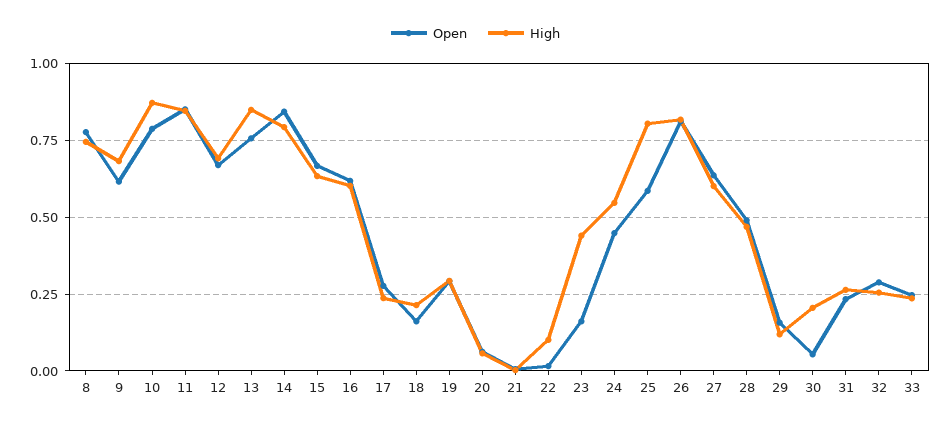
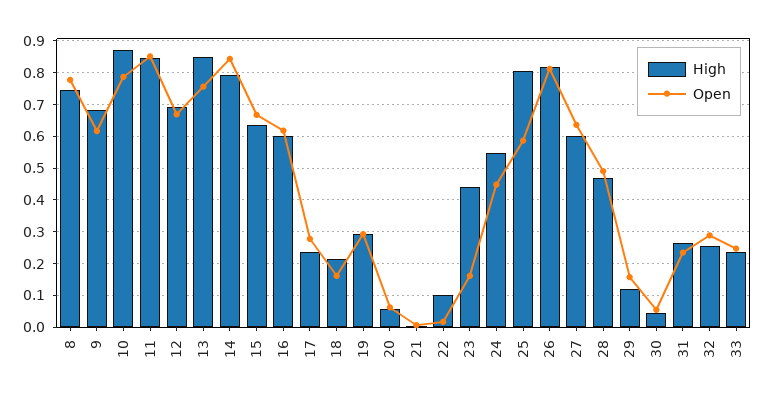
  {
    "Open": {
      "8": 0.78,
      "9": 0.62,
      "10": 0.78,
      "11": 0.86,
      "12": 0.66,
      "13": 0.76,
      "14": 0.84,
      "15": 0.66,
      "16": 0.62,
      "17": 0.28,
      "18": 0.16,
      "19": 0.3,
      "20": 0.06,
      "21": 0,
      "22": 0.02,
      "23": 0.16,
      "24": 0.44,
      "25": 0.58,
      "26": 0.82,
      "27": 0.64,
      "28": 0.5,
      "29": 0.16,
      "30": 0.06,
      "31": 0.24,
      "32": 0.28,
      "33": 0.24
    },
    "High": {
      "8": 0.74,
      "9": 0.68,
      "10": 0.88,
      "11": 0.84,
      "12": 0.7,
      "13": 0.84,
      "14": 0.8,
      "15": 0.64,
      "16": 0.6,
      "17": 0.24,
      "18": 0.22,
      "19": 0.3,
      "20": 0.06,
      "21": 0,
      "22": 0.1,
      "23": 0.44,
      "24": 0.54,
      "25": 0.8,
      "26": 0.82,
      "27": 0.6,
      "28": 0.46,
      "29": 0.12,
-     "30": 0.2,
+     "30": 0.04,
      "31": 0.26,
      "32": 0.26,
      "33": 0.24
    }
  }

